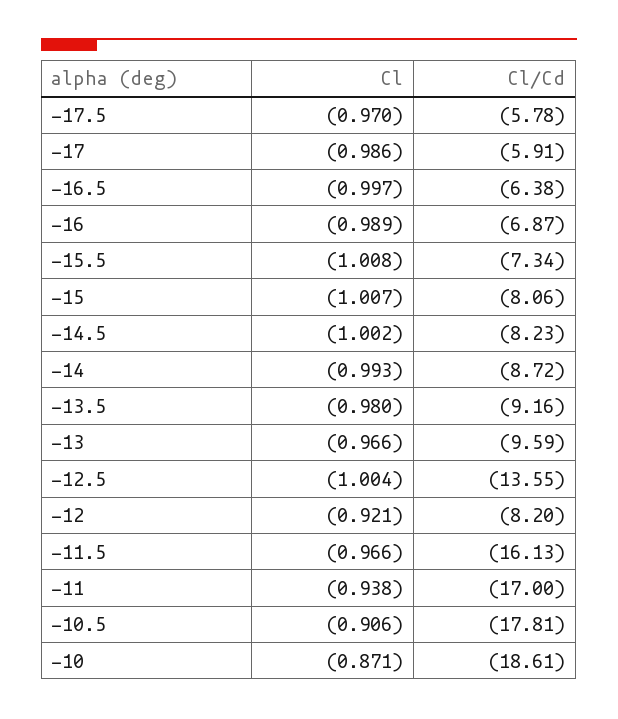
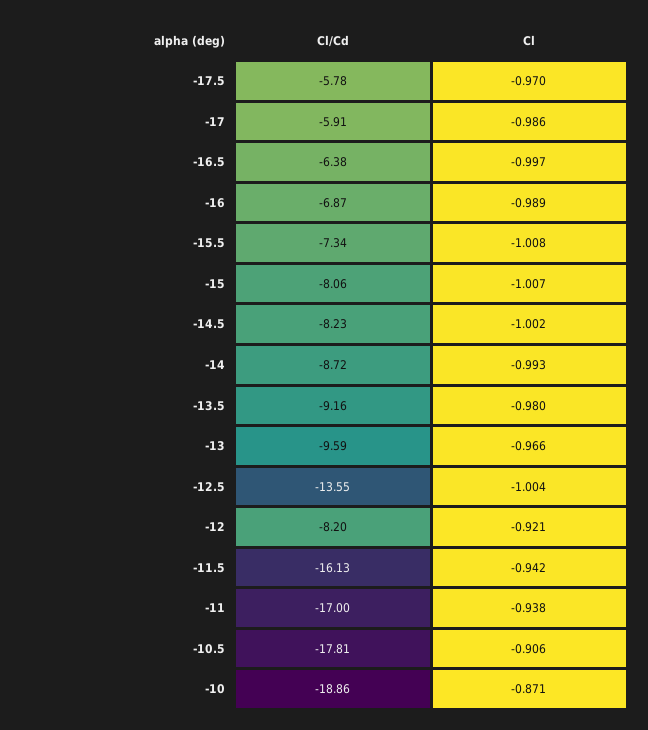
  {
    "Cl": {
      "-17.5": -0.97,
      "-17": -0.986,
      "-16.5": -0.997,
      "-16": -0.989,
      "-15.5": -1.008,
      "-15": -1.007,
      "-14.5": -1.002,
      "-14": -0.993,
      "-13.5": -0.98,
      "-13": -0.966,
      "-12.5": -1.004,
      "-12": -0.921,
-     "-11.5": -0.966,
+     "-11.5": -0.942,
      "-11": -0.938,
      "-10.5": -0.906,
      "-10": -0.871
    },
    "Cl/Cd": {
      "-17.5": -5.78,
      "-17": -5.91,
      "-16.5": -6.38,
      "-16": -6.87,
      "-15.5": -7.34,
      "-15": -8.06,
      "-14.5": -8.23,
      "-14": -8.72,
      "-13.5": -9.16,
      "-13": -9.59,
      "-12.5": -13.55,
      "-12": -8.2,
      "-11.5": -16.13,
      "-11": -17,
      "-10.5": -17.81,
-     "-10": -18.61
+     "-10": -18.86
    }
  }

